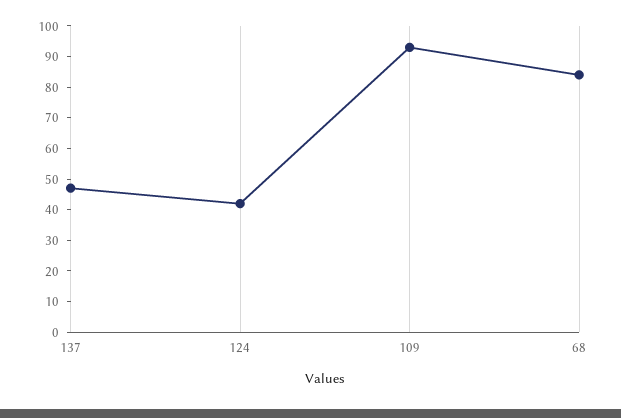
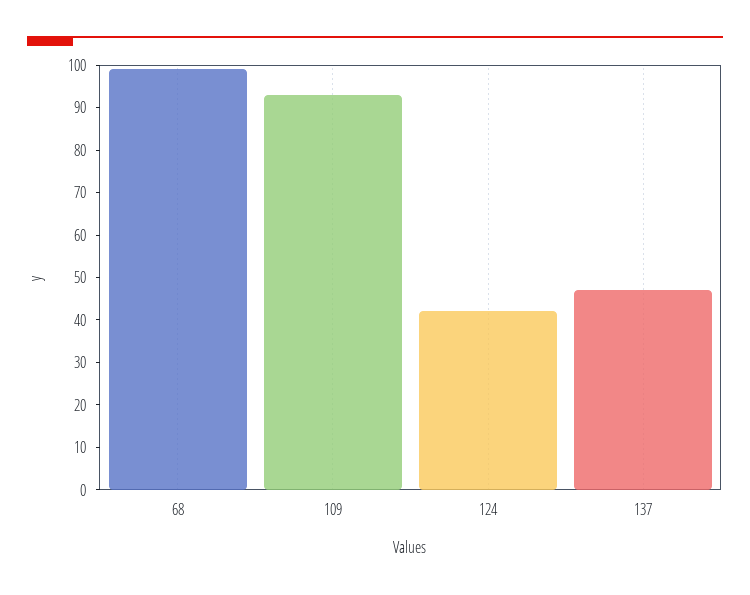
  {
    "137": 45,
    "124": 40,
    "109": 95,
-   "68": 85
+   "68": 100
  }

